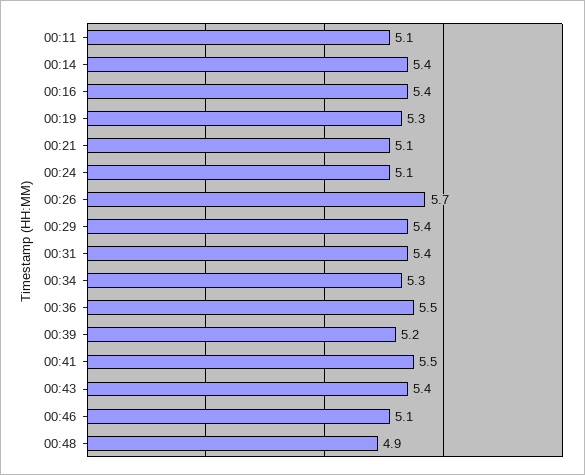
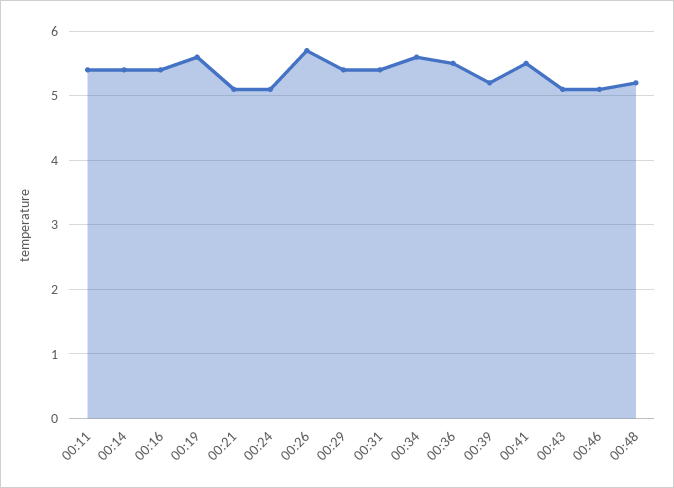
  {
-   "00:11": 5.1,
+   "00:11": 5.4,
    "00:14": 5.4,
    "00:16": 5.4,
-   "00:19": 5.3,
+   "00:19": 5.6,
    "00:21": 5.1,
    "00:24": 5.1,
    "00:26": 5.7,
    "00:29": 5.4,
    "00:31": 5.4,
-   "00:34": 5.3,
+   "00:34": 5.6,
    "00:36": 5.5,
    "00:39": 5.2,
    "00:41": 5.5,
-   "00:43": 5.4,
+   "00:43": 5.1,
    "00:46": 5.1,
-   "00:48": 4.9
+   "00:48": 5.2
  }

